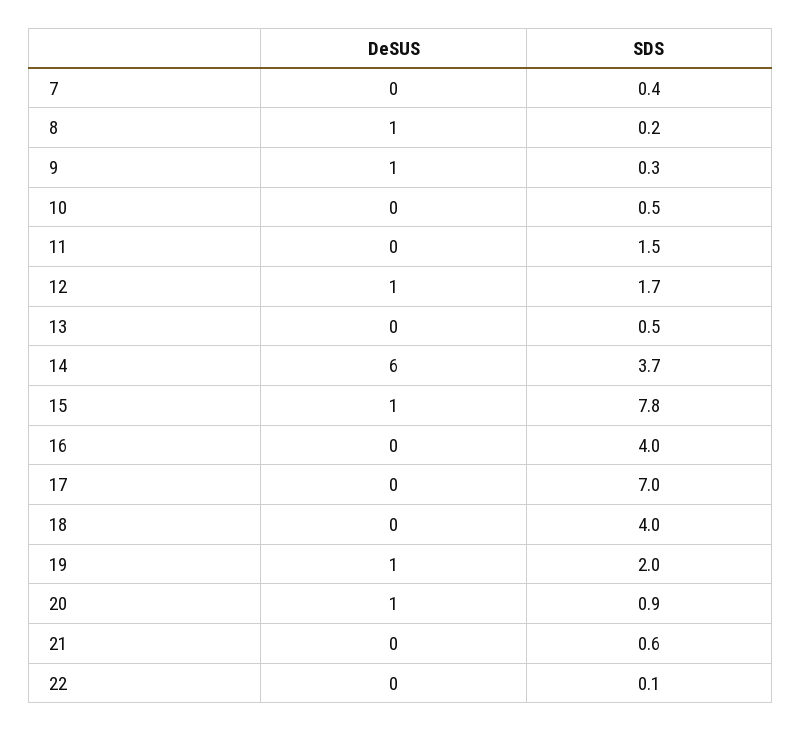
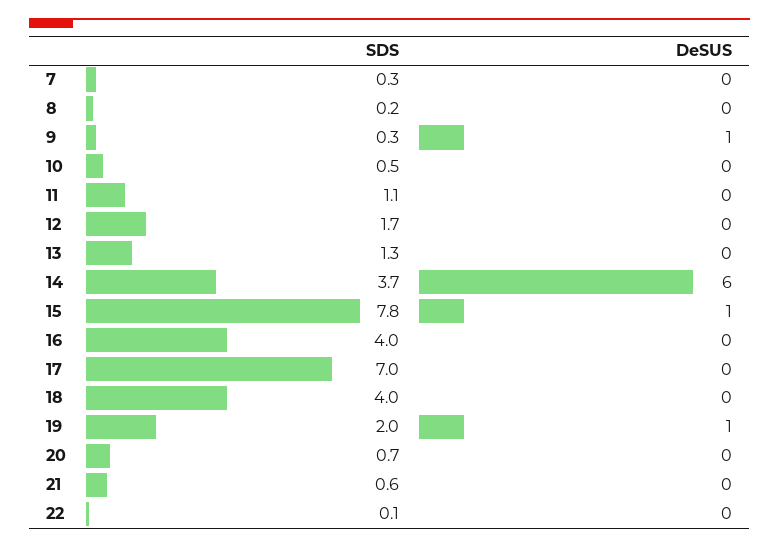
  {
    "DeSUS": {
      "7": 0,
-     "8": 1,
+     "8": 0,
      "9": 1,
      "10": 0,
      "11": 0,
-     "12": 1,
+     "12": 0,
      "13": 0,
      "14": 6,
      "15": 1,
      "16": 0,
      "17": 0,
      "18": 0,
      "19": 1,
-     "20": 1,
+     "20": 0,
      "21": 0,
      "22": 0
    },
    "SDS": {
-     "7": 0.4,
+     "7": 0.3,
      "8": 0.2,
      "9": 0.3,
      "10": 0.5,
-     "11": 1.5,
+     "11": 1.1,
      "12": 1.7,
-     "13": 0.5,
+     "13": 1.3,
      "14": 3.7,
      "15": 7.8,
      "16": 4,
      "17": 7,
      "18": 4,
      "19": 2,
-     "20": 0.9,
+     "20": 0.7,
      "21": 0.6,
      "22": 0.1
    }
  }

